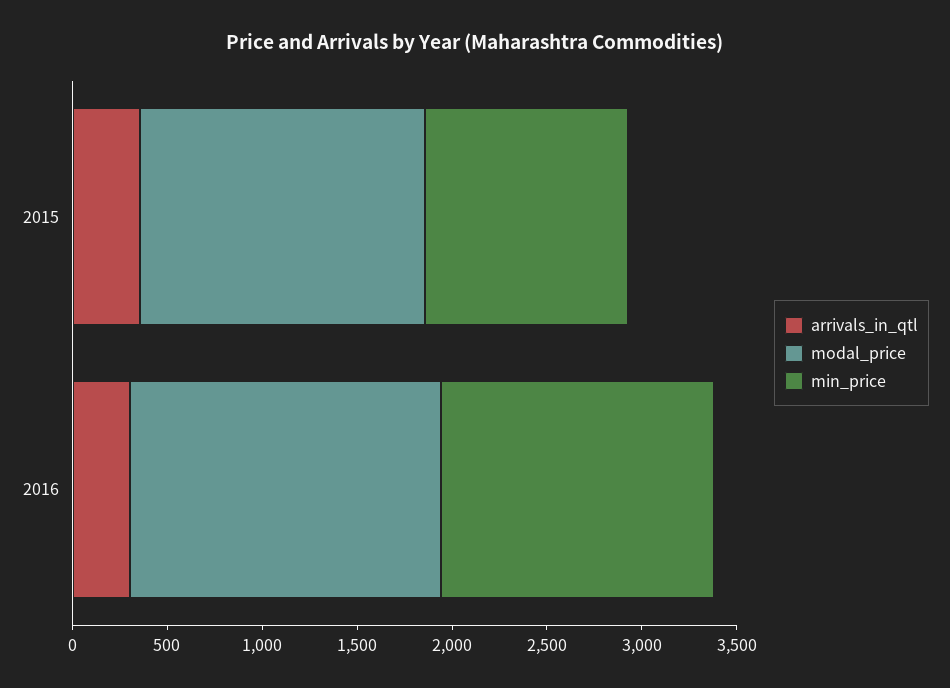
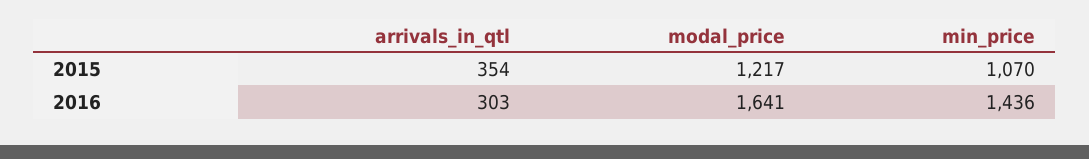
  {
    "arrivals_in_qtl": {
      "2015": 354,
      "2016": 303
    },
    "modal_price": {
-     "2015": 1500,
+     "2015": 1217,
      "2016": 1641
    },
    "min_price": {
      "2015": 1070,
      "2016": 1436
    }
  }

